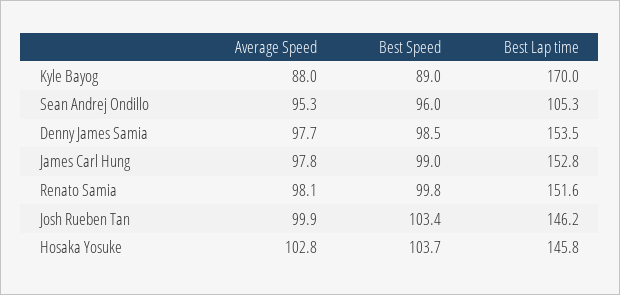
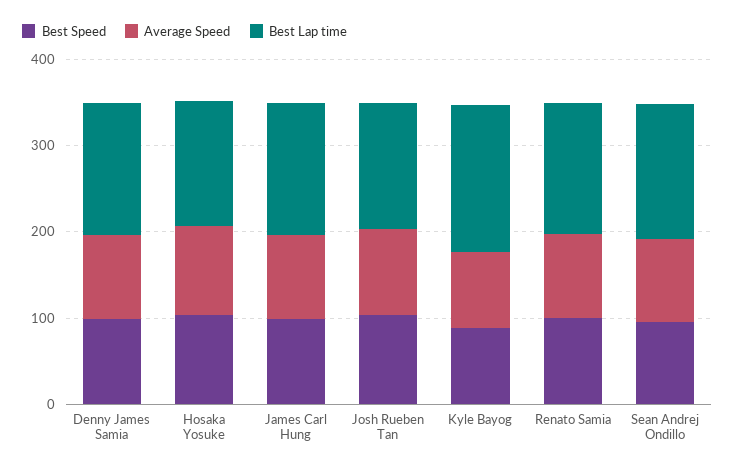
  {
    "Average Speed": {
      "Kyle Bayog": 88,
      "Sean Andrej Ondillo": 95.3,
      "Denny James Samia": 97.7,
      "James Carl Hung": 97.8,
      "Renato Samia": 98.1,
      "Josh Rueben Tan": 99.9,
      "Hosaka Yosuke": 102.8
    },
    "Best Speed": {
      "Kyle Bayog": 89,
      "Sean Andrej Ondillo": 96,
      "Denny James Samia": 98.5,
      "James Carl Hung": 99,
      "Renato Samia": 99.8,
      "Josh Rueben Tan": 103.4,
      "Hosaka Yosuke": 103.7
    },
    "Best Lap time": {
      "Kyle Bayog": 170,
-     "Sean Andrej Ondillo": 105.3,
+     "Sean Andrej Ondillo": 160,
      "Denny James Samia": 153.5,
      "James Carl Hung": 152.8,
      "Renato Samia": 151.6,
      "Josh Rueben Tan": 146.2,
      "Hosaka Yosuke": 145.8
    }
  }

